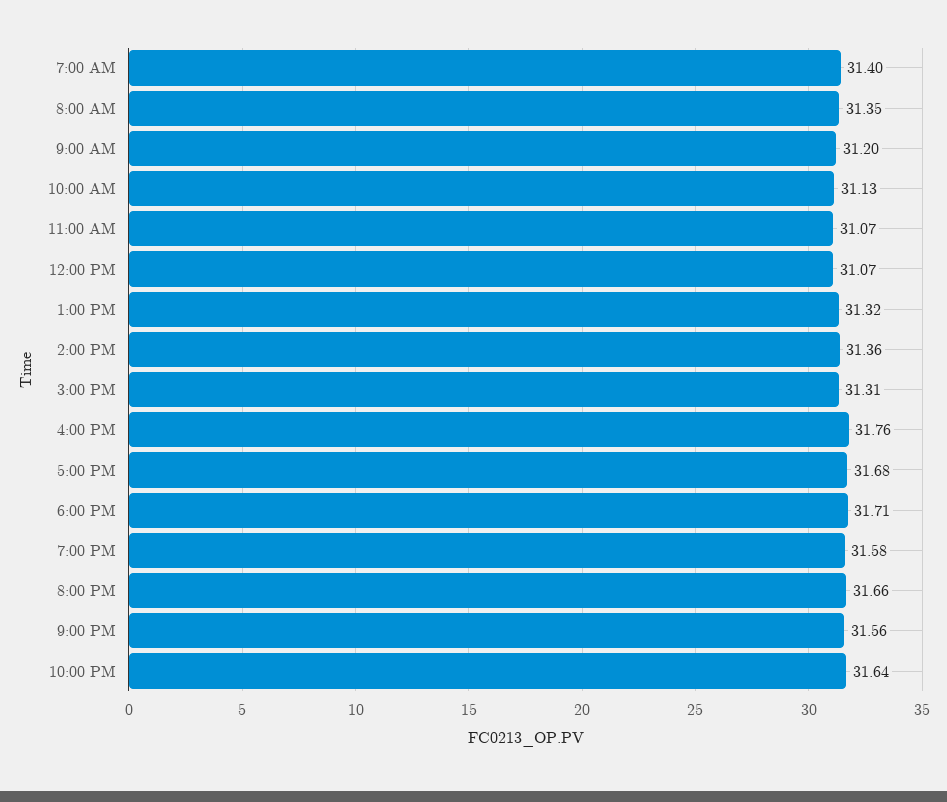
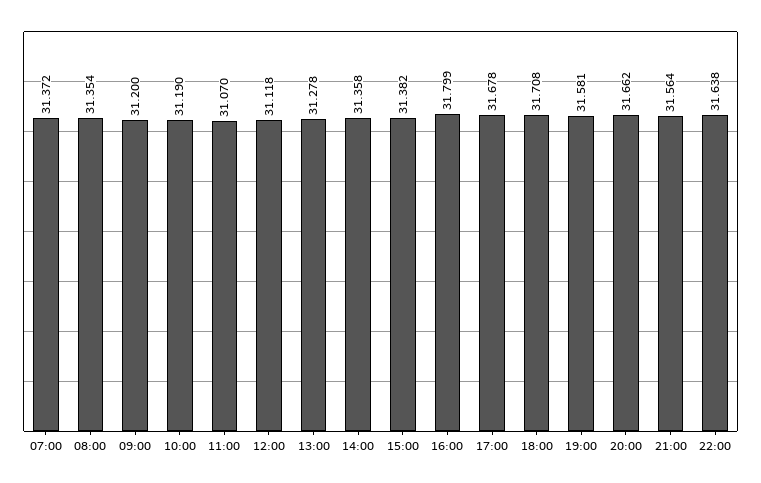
  {
-   "7:00 AM": 31.4,
+   "7:00 AM": 31.372,
    "8:00 AM": 31.354,
    "9:00 AM": 31.2,
-   "10:00 AM": 31.13,
+   "10:00 AM": 31.19,
    "11:00 AM": 31.07,
-   "12:00 PM": 31.07,
+   "12:00 PM": 31.118,
-   "1:00 PM": 31.32,
+   "1:00 PM": 31.278,
    "2:00 PM": 31.358,
-   "3:00 PM": 31.31,
+   "3:00 PM": 31.382,
-   "4:00 PM": 31.76,
+   "4:00 PM": 31.799,
    "5:00 PM": 31.678,
    "6:00 PM": 31.708,
    "7:00 PM": 31.581,
    "8:00 PM": 31.662,
    "9:00 PM": 31.564,
    "10:00 PM": 31.638
  }

